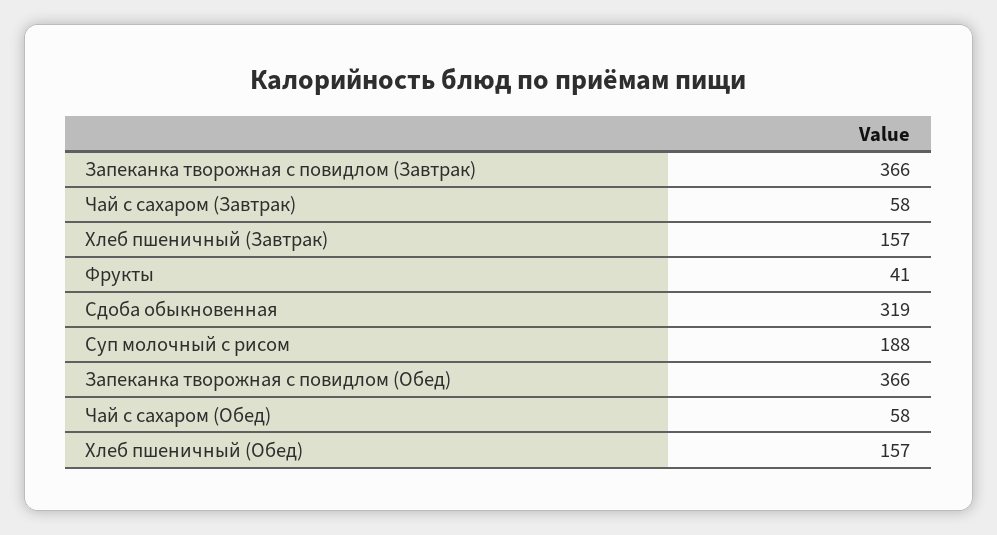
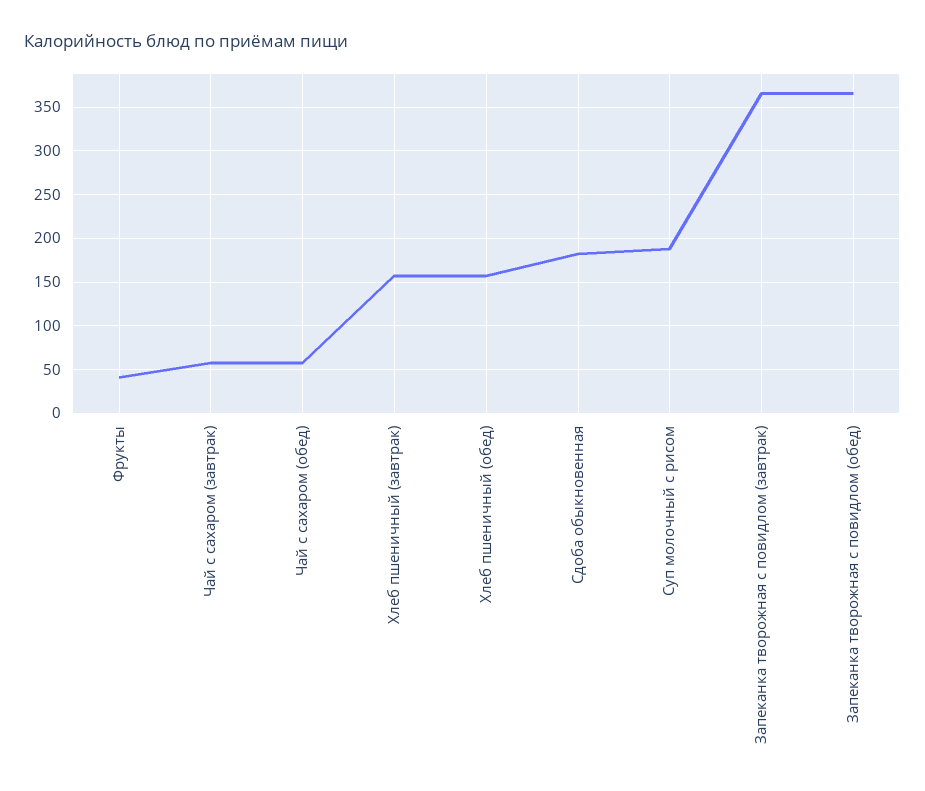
  {
    "Запеканка творожная с повидлом (Завтрак)": 366,
    "Чай с сахаром (Завтрак)": 58,
    "Хлеб пшеничный (Завтрак)": 157,
    "Фрукты": 41,
-   "Сдоба обыкновенная": 319,
+   "Сдоба обыкновенная": 180,
    "Суп молочный с рисом": 188,
    "Запеканка творожная с повидлом (Обед)": 366,
    "Чай с сахаром (Обед)": 58,
    "Хлеб пшеничный (Обед)": 157
  }

